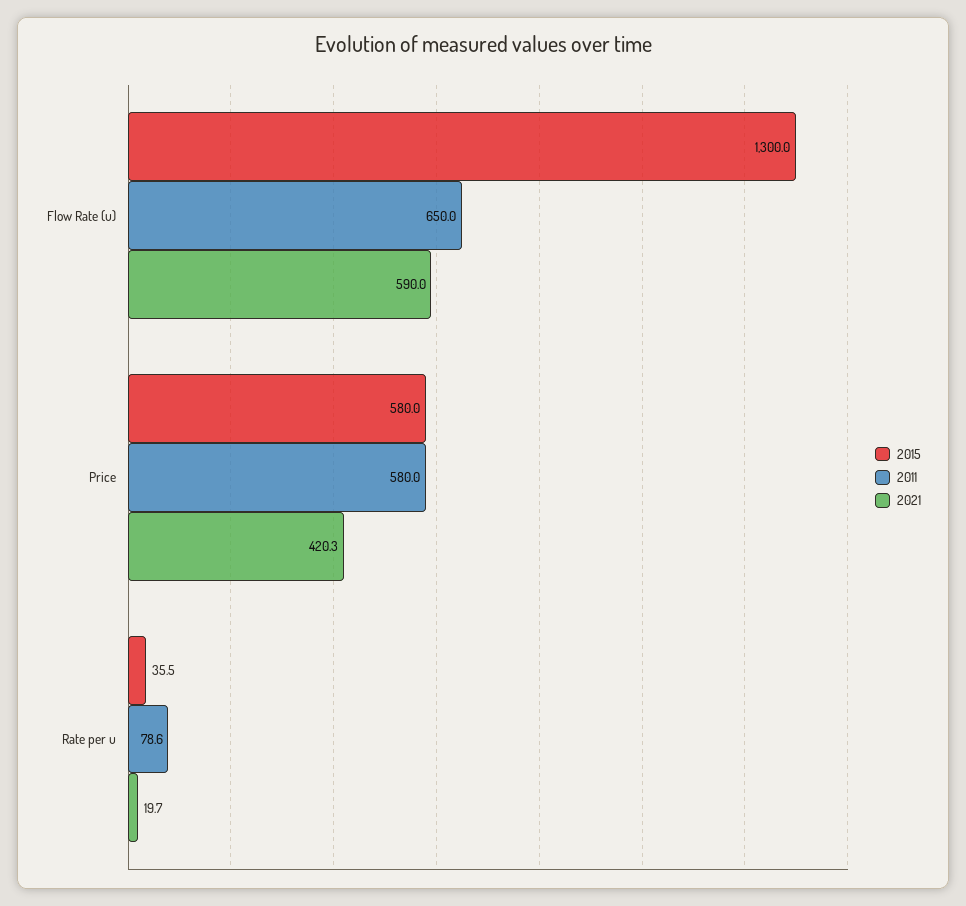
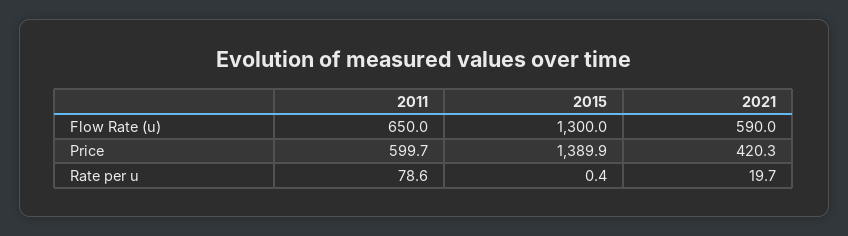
  {
    "2015": {
      "Flow Rate (u)": 1300,
-     "Price": 580,
+     "Price": 1389.9,
-     "Rate per u": 35.5
+     "Rate per u": 0.4
    },
    "2011": {
      "Flow Rate (u)": 650,
-     "Price": 580,
+     "Price": 599.7,
      "Rate per u": 78.6
    },
    "2021": {
      "Flow Rate (u)": 590,
      "Price": 420.3,
      "Rate per u": 19.7
    }
  }

